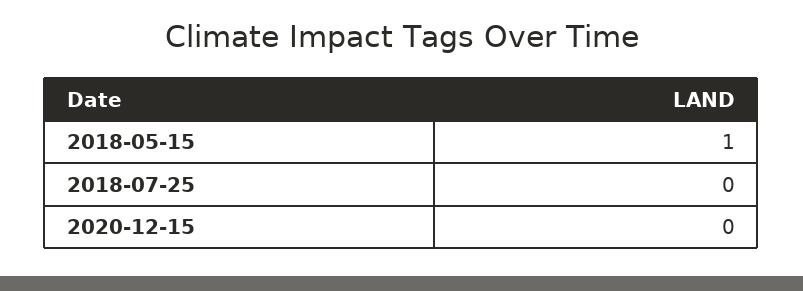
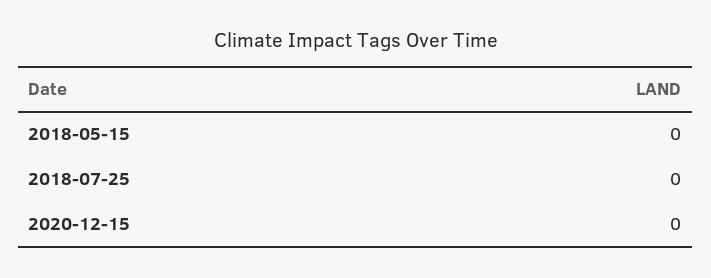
  {
-   "2018-05-15": 1,
+   "2018-05-15": 0,
    "2018-07-25": 0,
    "2020-12-15": 0
  }

